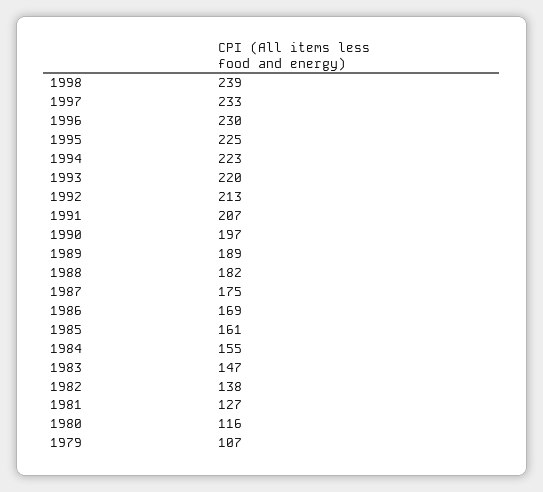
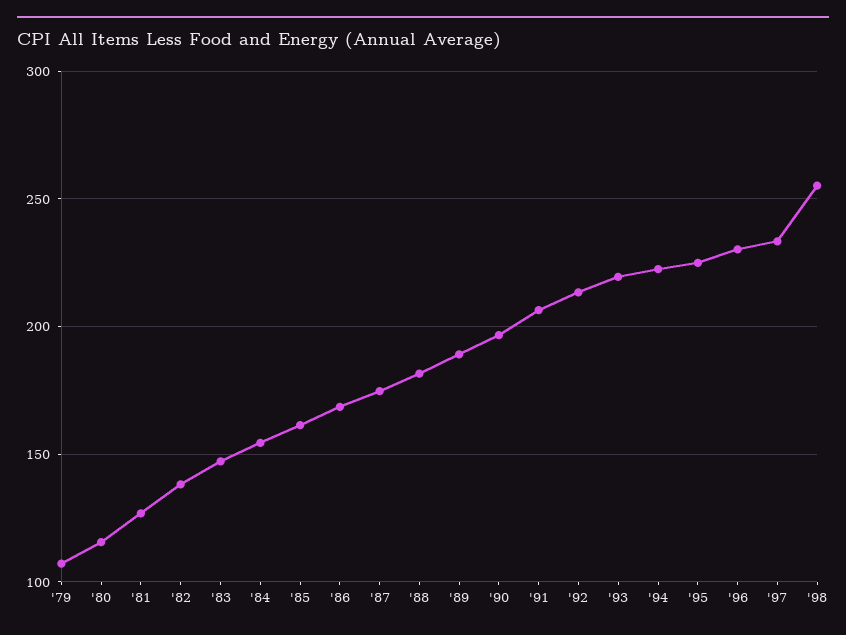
  {
-   "1998": 239,
+   "1998": 255,
    "1997": 233,
    "1996": 230,
    "1995": 225,
    "1994": 223,
    "1993": 220,
    "1992": 213,
    "1991": 207,
    "1990": 197,
    "1989": 189,
    "1988": 182,
    "1987": 175,
    "1986": 169,
    "1985": 161,
    "1984": 155,
    "1983": 147,
    "1982": 138,
    "1981": 127,
    "1980": 116,
    "1979": 107
  }

